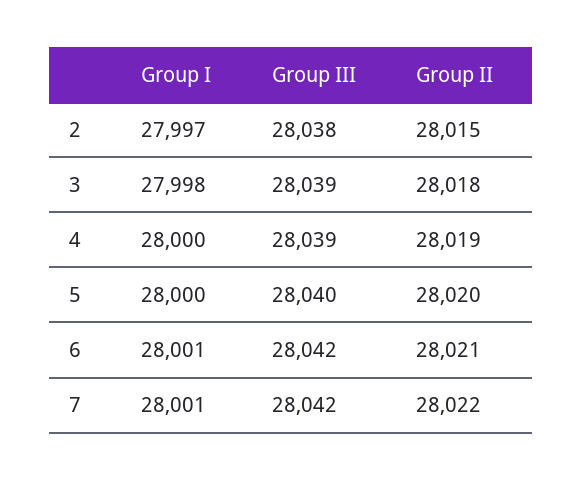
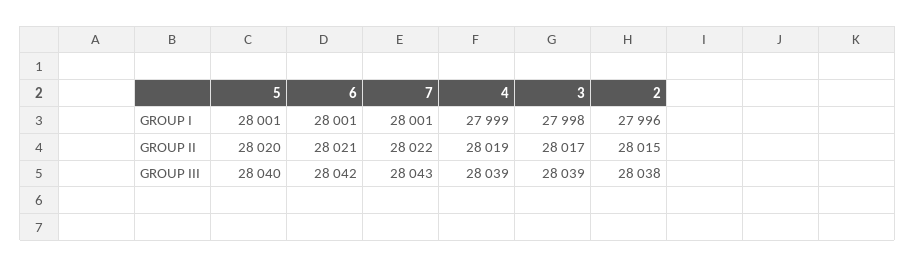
  {
    "Group I": {
-     "2": 27997,
+     "2": 27996,
      "3": 27998,
-     "4": 28000,
+     "4": 27999,
-     "5": 28000,
+     "5": 28001,
      "6": 28001,
      "7": 28001
    },
    "Group III": {
      "2": 28038,
      "3": 28039,
      "4": 28039,
      "5": 28040,
      "6": 28042,
-     "7": 28042
+     "7": 28043
    },
    "Group II": {
      "2": 28015,
-     "3": 28018,
+     "3": 28017,
      "4": 28019,
      "5": 28020,
      "6": 28021,
      "7": 28022
    }
  }

